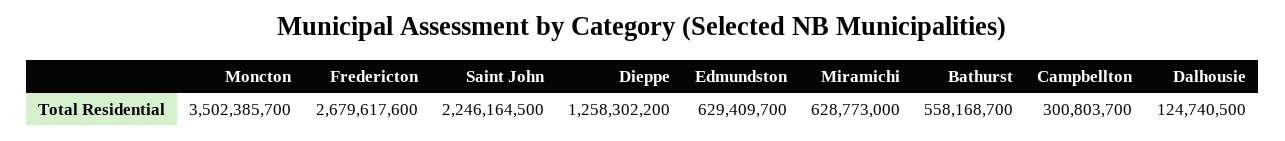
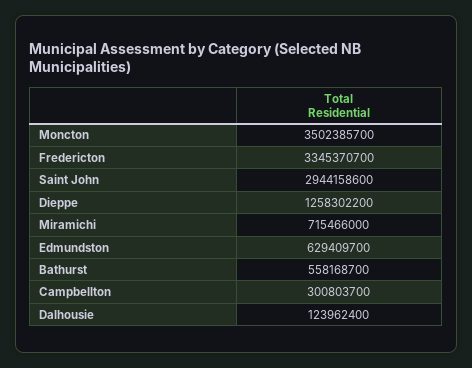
  {
    "Moncton": 3502385700,
-   "Fredericton": 2679617600,
+   "Fredericton": 3345370700,
-   "Saint John": 2246164500,
+   "Saint John": 2944158600,
    "Dieppe": 1258302200,
    "Edmundston": 629409700,
-   "Miramichi": 628773000,
+   "Miramichi": 715466000,
    "Bathurst": 558168700,
    "Campbellton": 300803700,
-   "Dalhousie": 124740500
+   "Dalhousie": 123962400
  }

